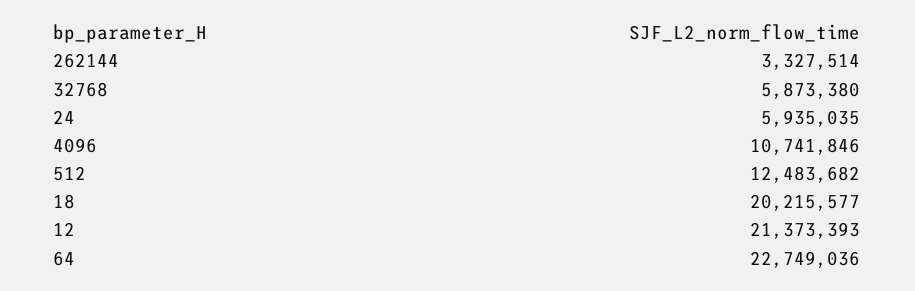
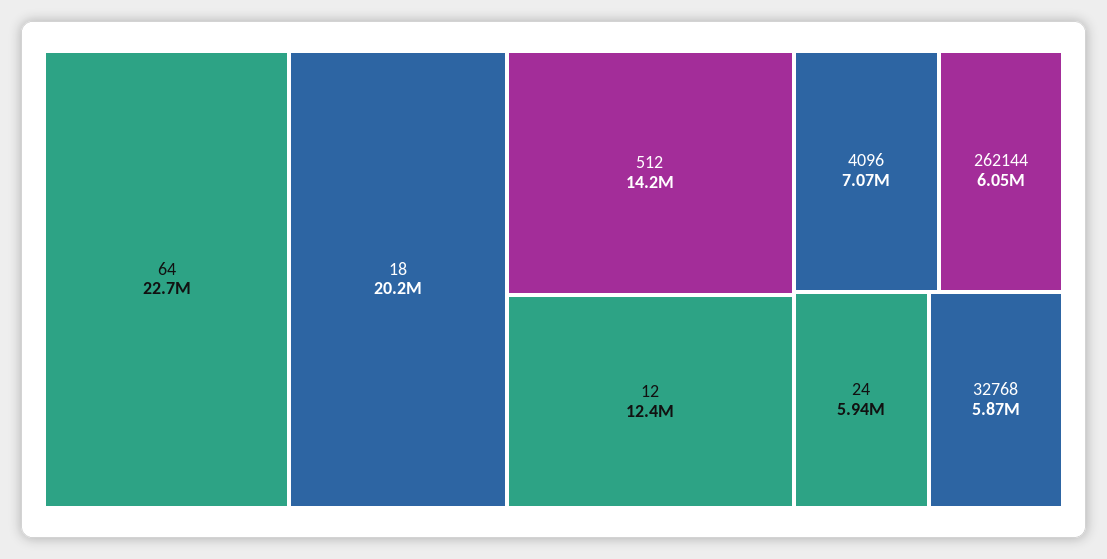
  {
-   "262144": 3327514,
+   "262144": 6050000,
    "32768": 5873380,
    "24": 5935035,
-   "4096": 10741846,
+   "4096": 7070000,
-   "512": 12483682,
+   "512": 14200000,
    "18": 20215577,
-   "12": 21373393,
+   "12": 12400000,
    "64": 22749036
  }

